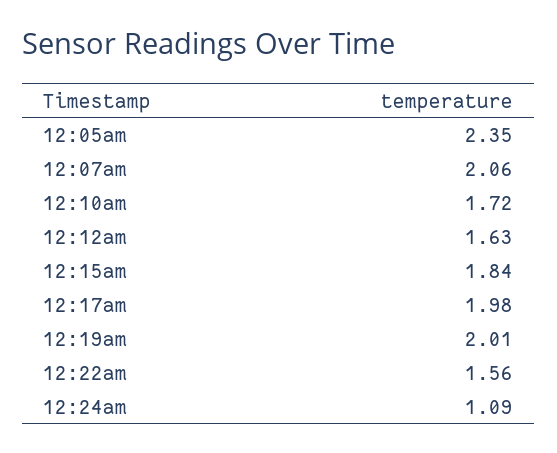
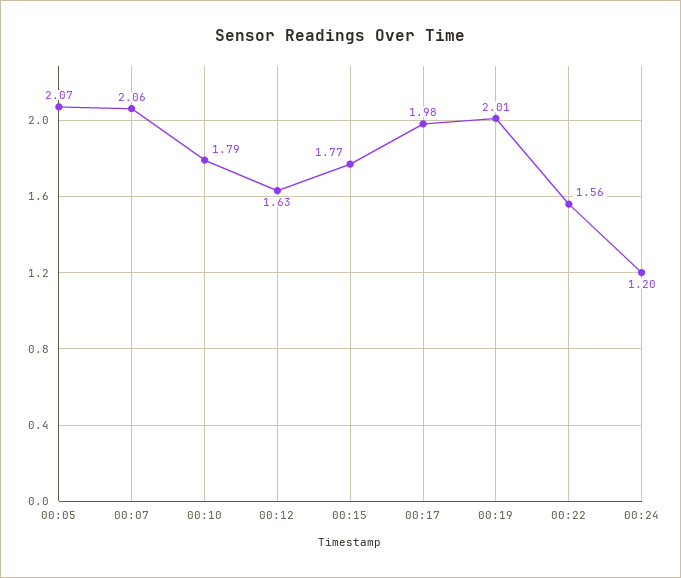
  {
-   "12:05am": 2.35,
+   "12:05am": 2.07,
    "12:07am": 2.06,
-   "12:10am": 1.72,
+   "12:10am": 1.79,
    "12:12am": 1.63,
-   "12:15am": 1.84,
+   "12:15am": 1.77,
    "12:17am": 1.98,
    "12:19am": 2.01,
    "12:22am": 1.56,
-   "12:24am": 1.09
+   "12:24am": 1.2
  }

